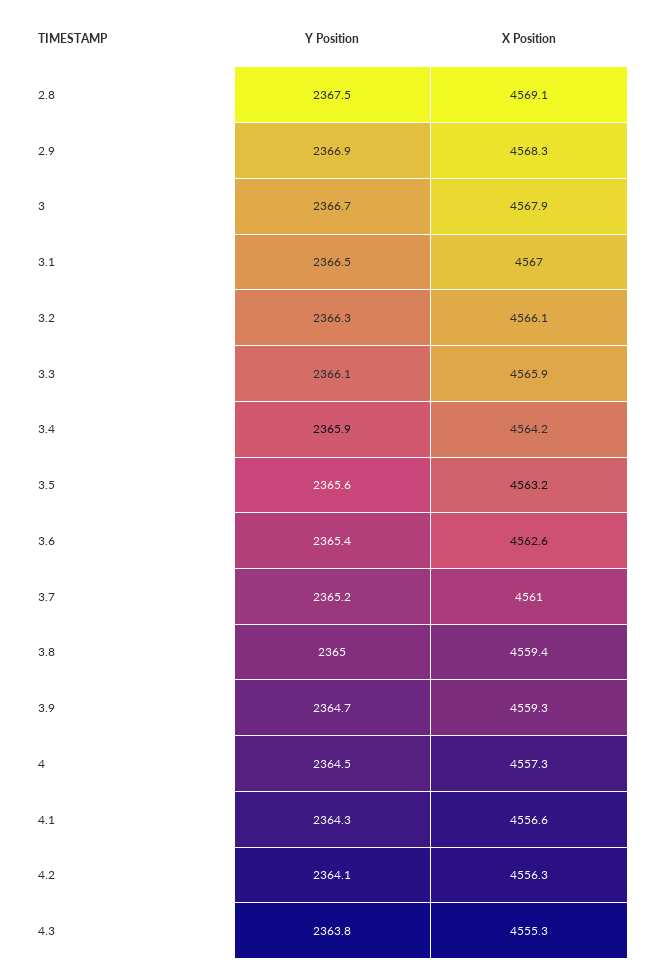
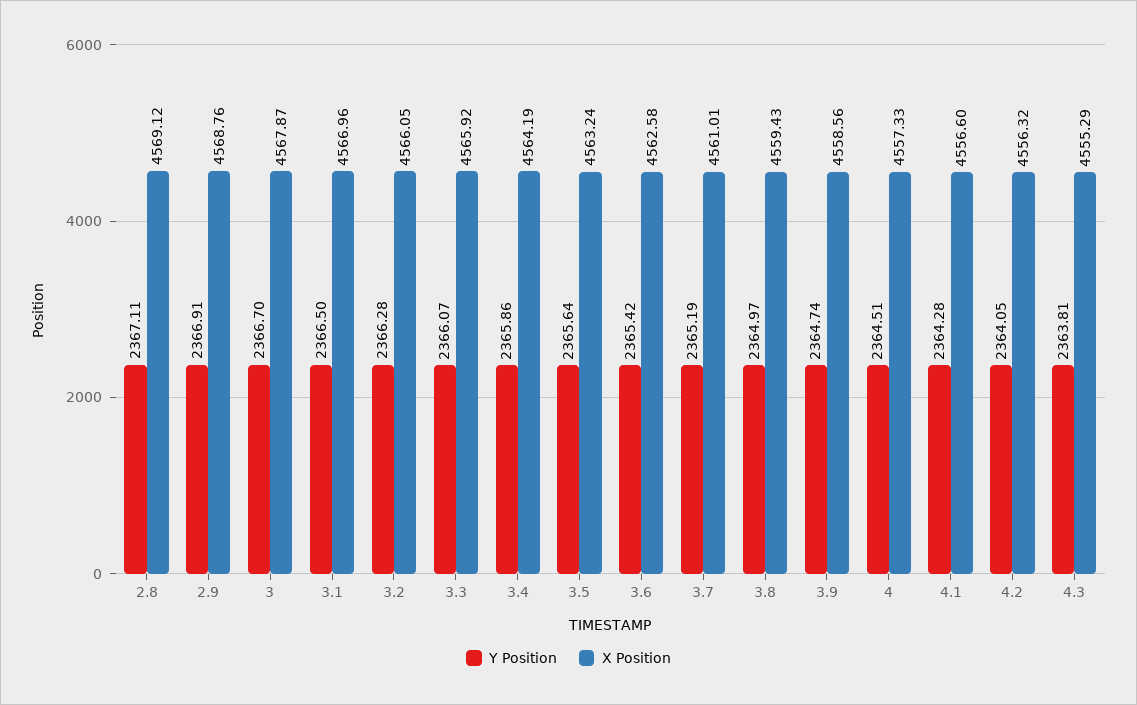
  {
    "Y Position": {
-     "2.8": 2367.5,
+     "2.8": 2367.11,
      "2.9": 2366.91,
      "3": 2366.7,
      "3.1": 2366.5,
      "3.2": 2366.28,
      "3.3": 2366.07,
      "3.4": 2365.86,
      "3.5": 2365.64,
      "3.6": 2365.42,
      "3.7": 2365.19,
      "3.8": 2364.97,
      "3.9": 2364.74,
      "4": 2364.51,
      "4.1": 2364.28,
      "4.2": 2364.05,
      "4.3": 2363.81
    },
    "X Position": {
      "2.8": 4569.12,
-     "2.9": 4568.3,
+     "2.9": 4568.76,
      "3": 4567.87,
      "3.1": 4566.96,
      "3.2": 4566.05,
      "3.3": 4565.92,
      "3.4": 4564.19,
      "3.5": 4563.24,
      "3.6": 4562.58,
      "3.7": 4561.01,
      "3.8": 4559.43,
-     "3.9": 4559.3,
+     "3.9": 4558.56,
      "4": 4557.33,
      "4.1": 4556.6,
      "4.2": 4556.32,
      "4.3": 4555.29
    }
  }

